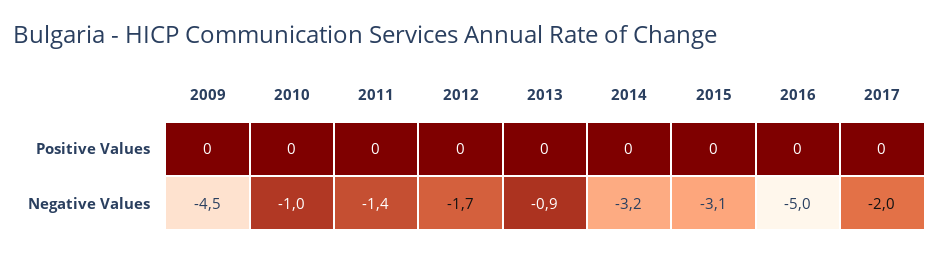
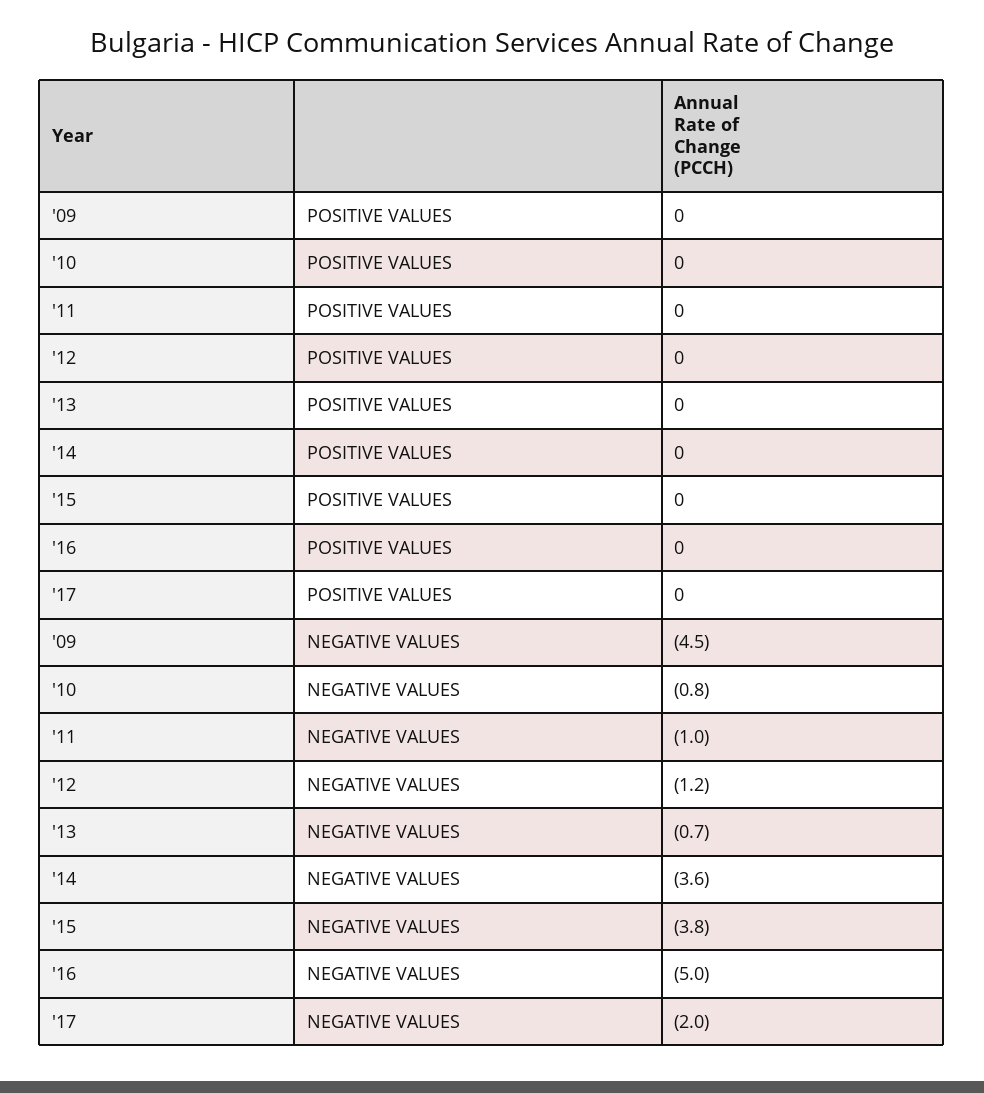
  {
    "2009": {
      "Positive Values": 0,
      "Negative Values": -4.5
    },
    "2010": {
      "Positive Values": 0,
-     "Negative Values": -1
+     "Negative Values": -0.8
    },
    "2011": {
      "Positive Values": 0,
-     "Negative Values": -1.4
+     "Negative Values": -1
    },
    "2012": {
      "Positive Values": 0,
-     "Negative Values": -1.7
+     "Negative Values": -1.2
    },
    "2013": {
      "Positive Values": 0,
-     "Negative Values": -0.9
+     "Negative Values": -0.7
    },
    "2014": {
      "Positive Values": 0,
-     "Negative Values": -3.2
+     "Negative Values": -3.6
    },
    "2015": {
      "Positive Values": 0,
-     "Negative Values": -3.1
+     "Negative Values": -3.8
    },
    "2016": {
      "Positive Values": 0,
      "Negative Values": -5
    },
    "2017": {
      "Positive Values": 0,
      "Negative Values": -2
    }
  }

